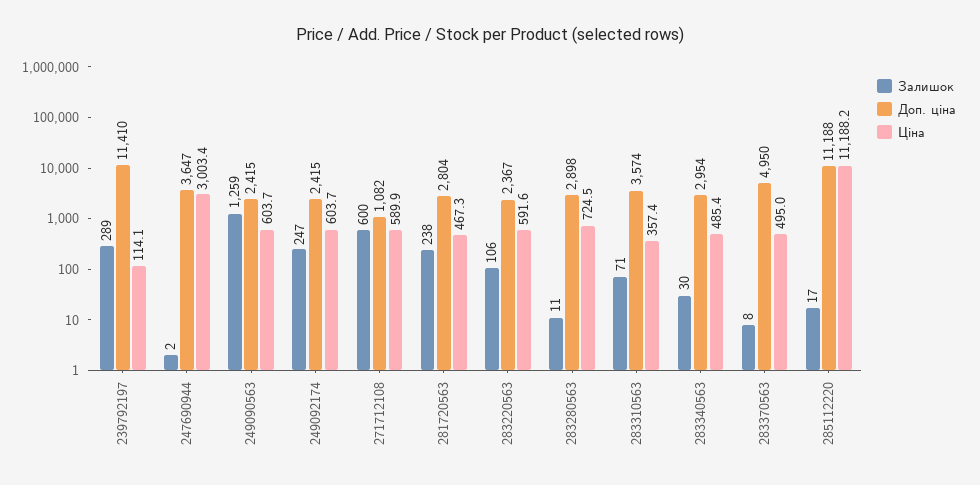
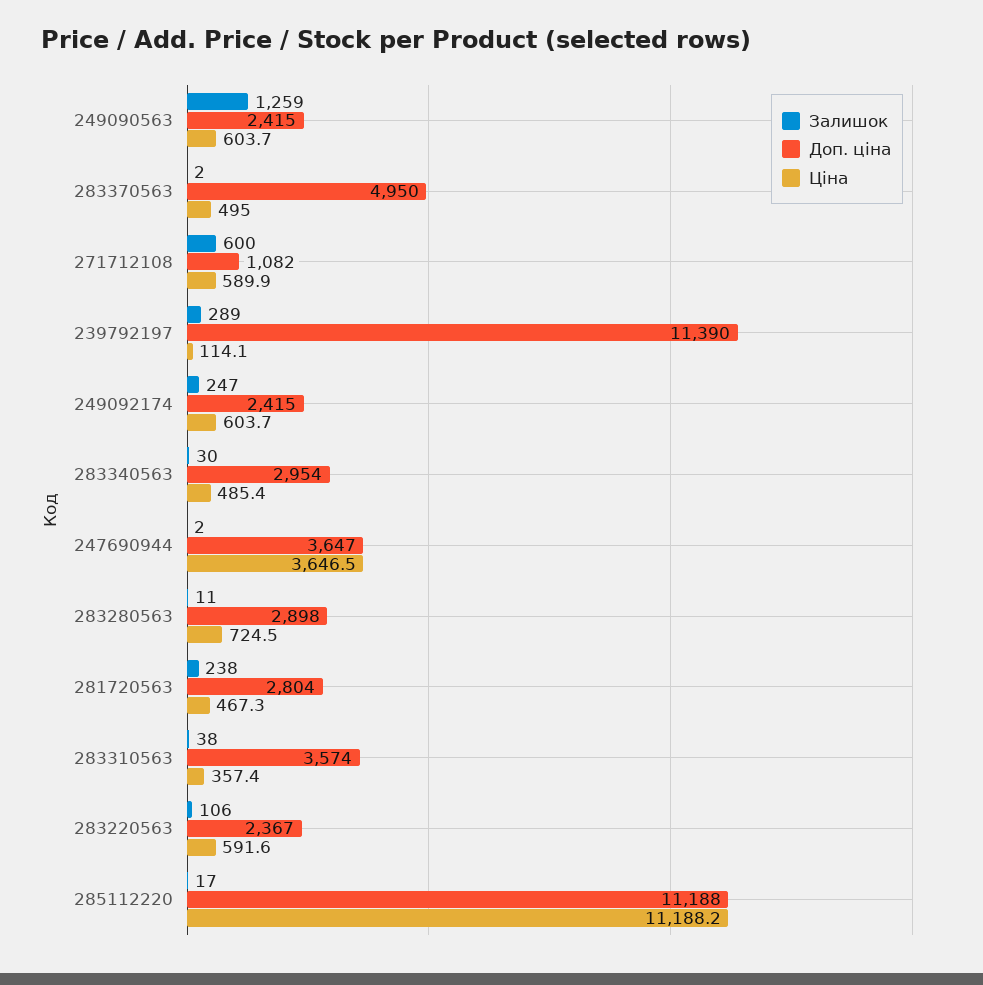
  {
    "Залишок": {
      "239792197": 289,
      "247690944": 2,
      "249090563": 1259,
      "249092174": 247,
      "271712108": 600,
      "281720563": 238,
      "283220563": 106,
      "283280563": 11,
-     "283310563": 71,
+     "283310563": 38,
      "283340563": 30,
-     "283370563": 8,
+     "283370563": 2,
      "285112220": 17
    },
    "Доп. ціна": {
-     "239792197": 11410,
+     "239792197": 11390,
      "247690944": 3647,
      "249090563": 2415,
      "249092174": 2415,
      "271712108": 1082,
      "281720563": 2804,
      "283220563": 2367,
      "283280563": 2898,
      "283310563": 3574,
      "283340563": 2954,
      "283370563": 4950,
      "285112220": 11188
    },
    "Ціна": {
      "239792197": 114.1,
-     "247690944": 3003.4,
+     "247690944": 3646.5,
      "249090563": 603.7,
      "249092174": 603.7,
      "271712108": 589.9,
      "281720563": 467.3,
      "283220563": 591.6,
      "283280563": 724.5,
      "283310563": 357.4,
      "283340563": 485.4,
      "283370563": 495,
      "285112220": 11188.2
    }
  }

